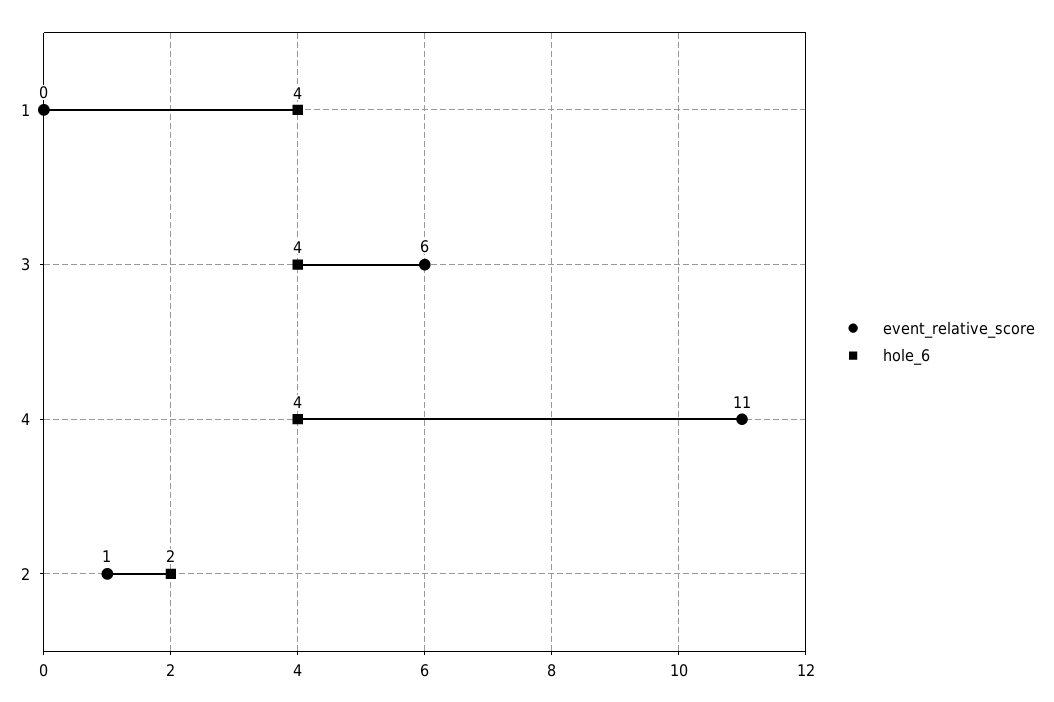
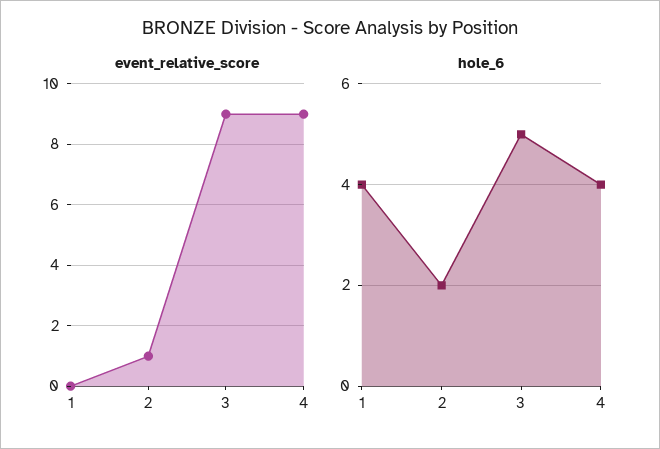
  {
    "event_relative_score": {
      "1": 0,
-     "3": 6,
+     "3": 9,
-     "4": 11,
+     "4": 9,
      "2": 1
    },
    "hole_6": {
      "1": 4,
-     "3": 4,
+     "3": 5,
      "4": 4,
      "2": 2
    }
  }

